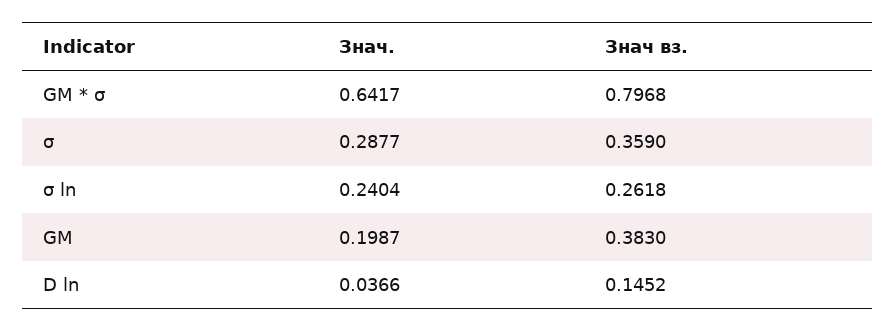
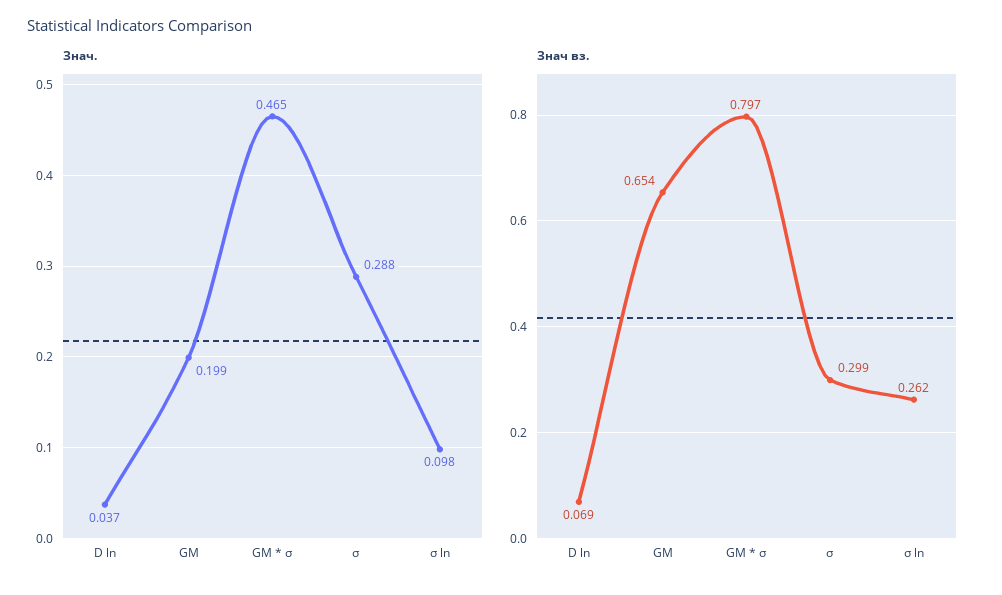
  {
    "Знач.": {
-     "GM * σ": 0.6417,
+     "GM * σ": 0.465,
      "σ": 0.2877,
-     "σ ln": 0.2404,
+     "σ ln": 0.098,
      "GM": 0.1987,
      "D ln": 0.0366
    },
    "Знач вз.": {
      "GM * σ": 0.7968,
-     "σ": 0.359,
+     "σ": 0.299,
      "σ ln": 0.2618,
-     "GM": 0.383,
+     "GM": 0.654,
-     "D ln": 0.1452
+     "D ln": 0.069
    }
  }

